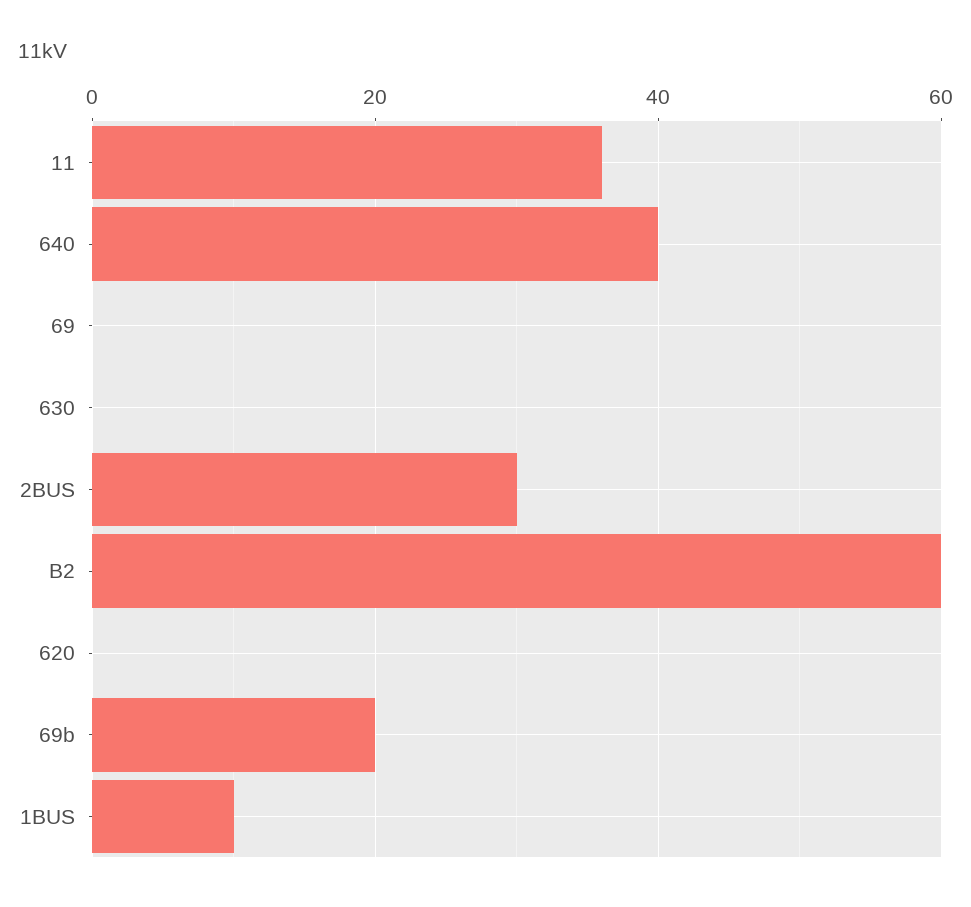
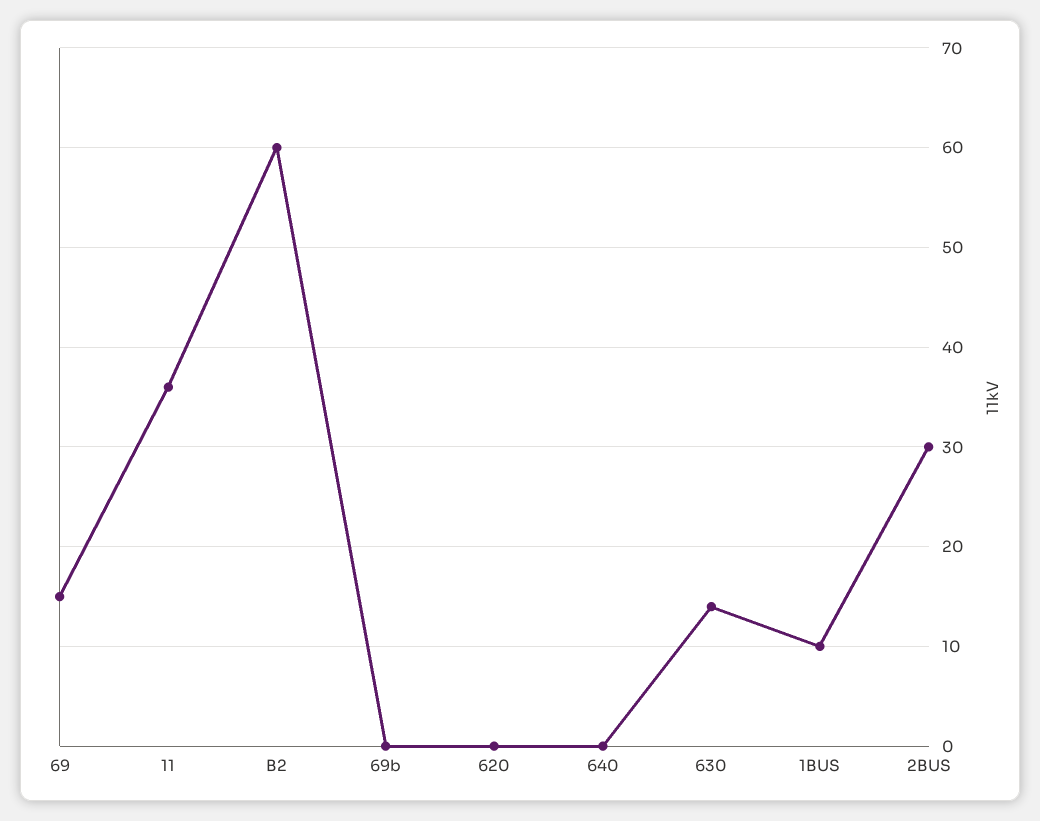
  {
    "11": 36,
-   "640": 40,
+   "640": 0,
-   "69": 0,
+   "69": 15,
-   "630": 0,
+   "630": 14,
    "2BUS": 30,
    "B2": 60,
    "620": 0,
-   "69b": 20,
+   "69b": 0,
    "1BUS": 10
  }

